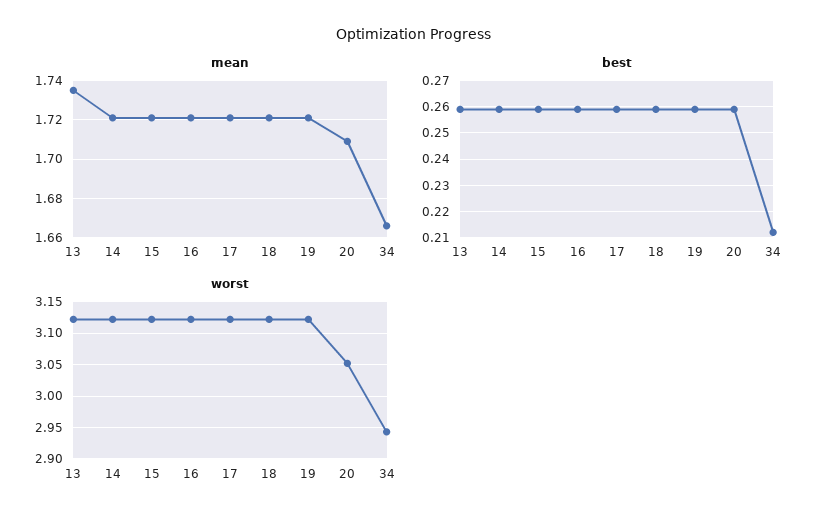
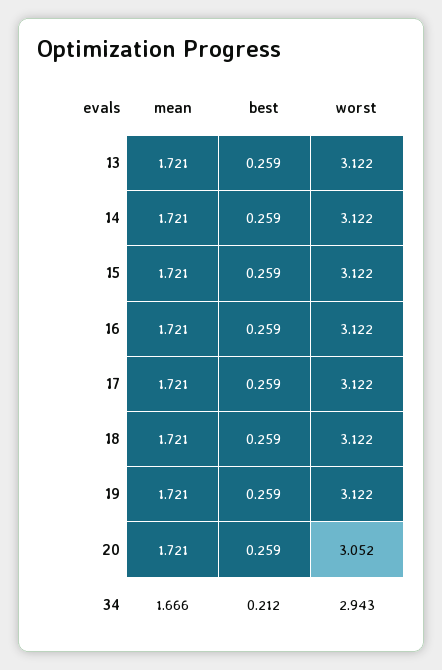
  {
    "mean": {
-     "13": 1.735,
+     "13": 1.721,
      "14": 1.721,
      "15": 1.721,
      "16": 1.721,
      "17": 1.721,
      "18": 1.721,
      "19": 1.721,
-     "20": 1.71,
+     "20": 1.721,
      "34": 1.666
    },
    "best": {
      "13": 0.259,
      "14": 0.259,
      "15": 0.259,
      "16": 0.259,
      "17": 0.259,
      "18": 0.259,
      "19": 0.259,
      "20": 0.259,
      "34": 0.212
    },
    "worst": {
      "13": 3.122,
      "14": 3.122,
      "15": 3.122,
      "16": 3.122,
      "17": 3.122,
      "18": 3.122,
      "19": 3.122,
      "20": 3.052,
      "34": 2.943
    }
  }

